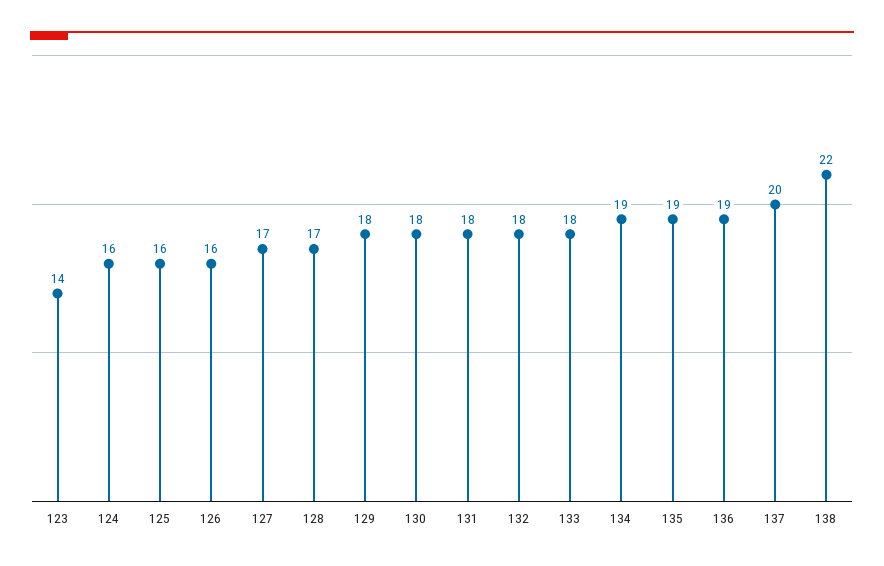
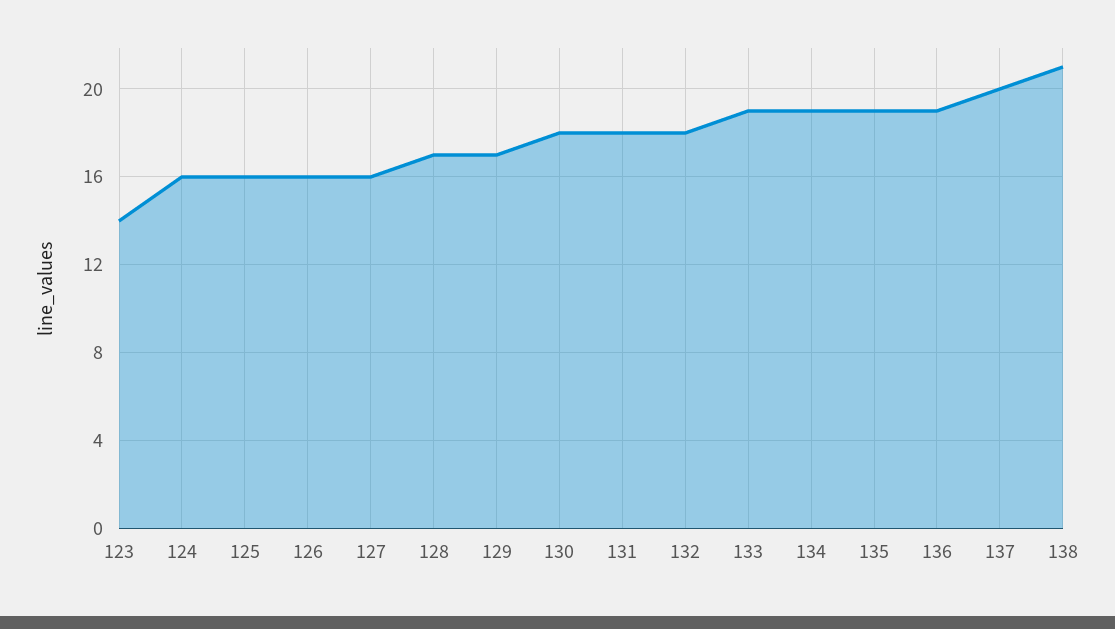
  {
    "123": 14,
    "124": 16,
    "125": 16,
    "126": 16,
-   "127": 17,
+   "127": 16,
    "128": 17,
-   "129": 18,
+   "129": 17,
    "130": 18,
    "131": 18,
    "132": 18,
-   "133": 18,
+   "133": 19,
    "134": 19,
    "135": 19,
    "136": 19,
    "137": 20,
-   "138": 22
+   "138": 21
  }

